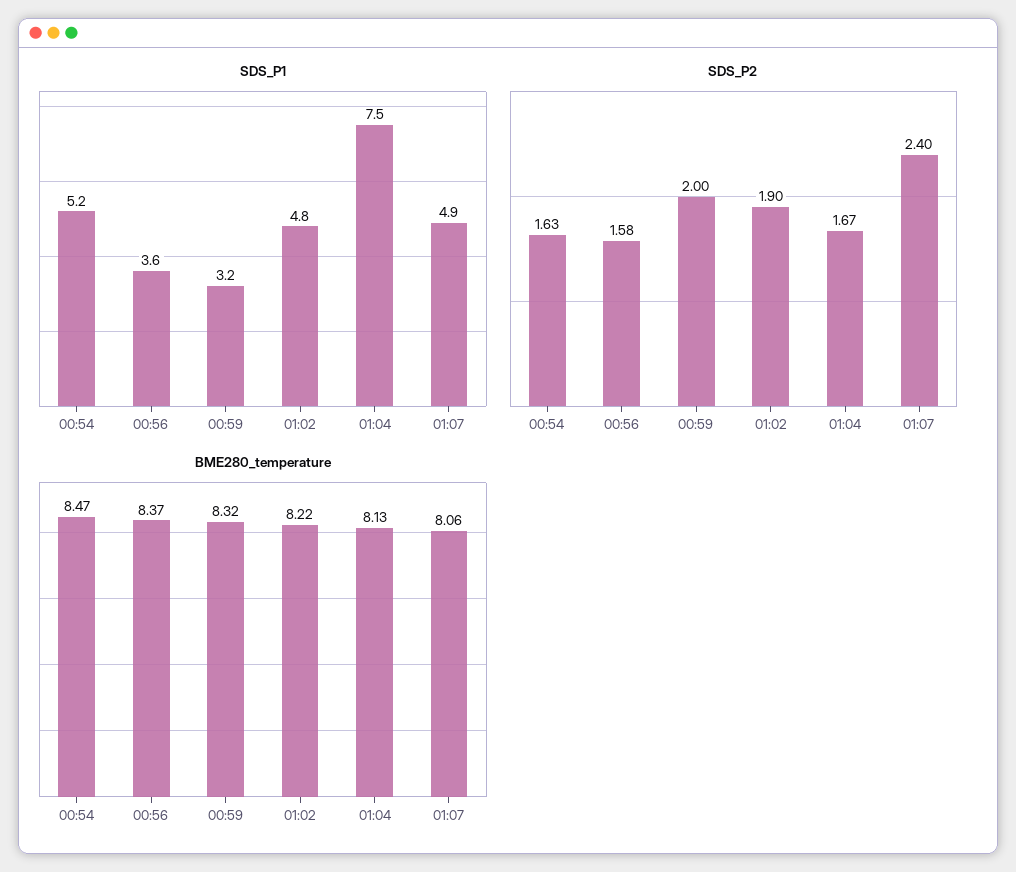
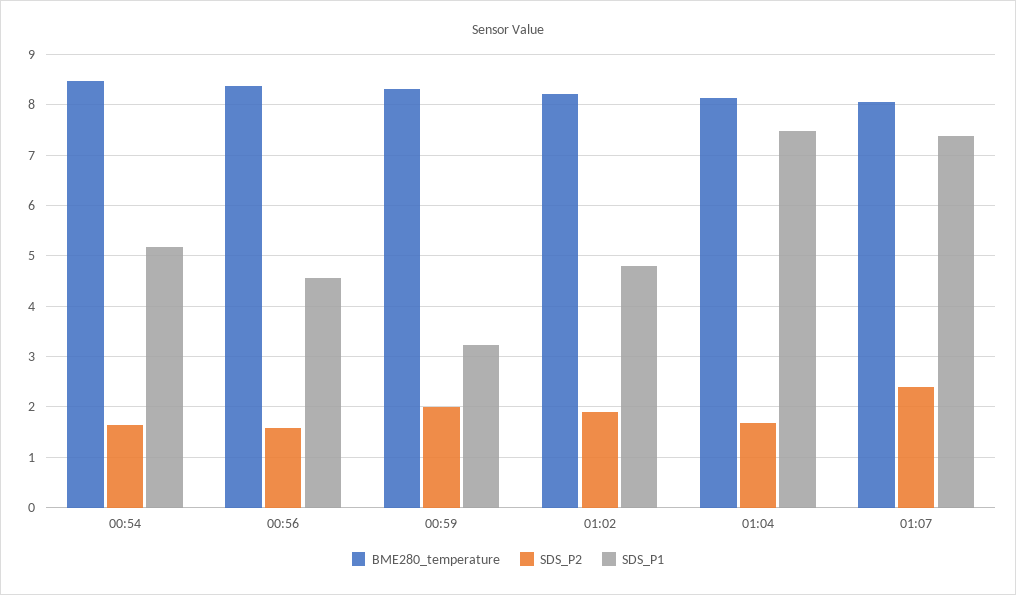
  {
    "SDS_P1": {
      "00:54": 5.2,
-     "00:56": 3.6,
+     "00:56": 4.6,
      "00:59": 3.2,
      "01:02": 4.8,
      "01:04": 7.5,
-     "01:07": 4.9
+     "01:07": 7.4
    },
    "SDS_P2": {
      "00:54": 1.63,
      "00:56": 1.58,
      "00:59": 2,
      "01:02": 1.9,
      "01:04": 1.67,
      "01:07": 2.4
    },
    "BME280_temperature": {
      "00:54": 8.47,
      "00:56": 8.37,
      "00:59": 8.32,
      "01:02": 8.22,
      "01:04": 8.13,
      "01:07": 8.06
    }
  }

